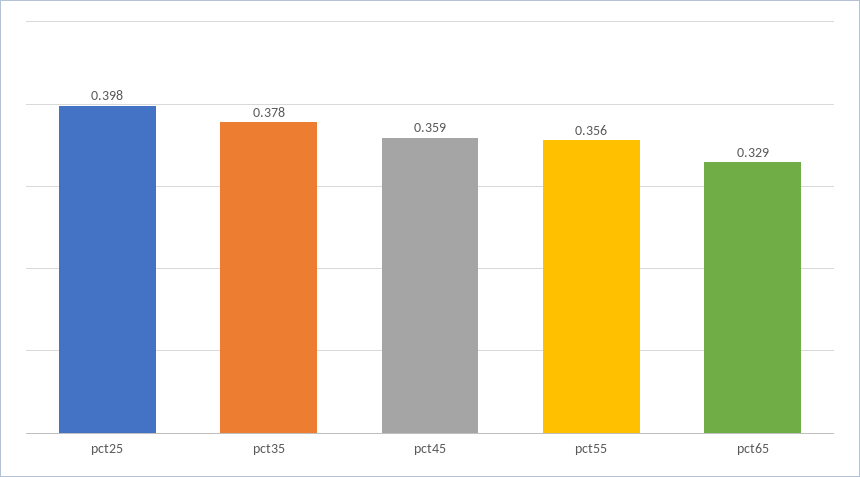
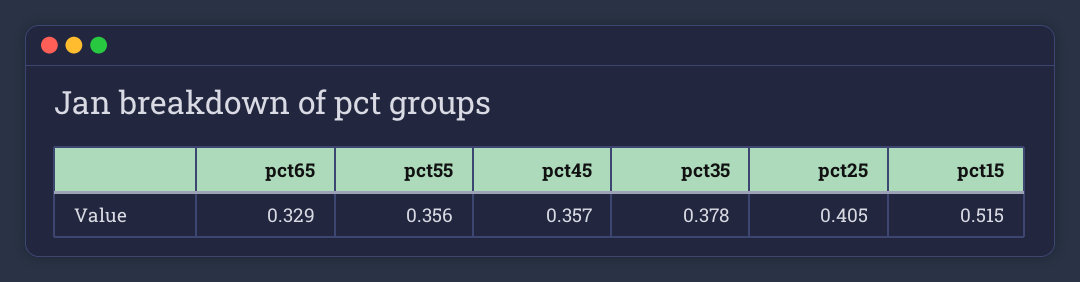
  {
-   "pct25": 0.398,
+   "pct25": 0.405,
    "pct35": 0.378,
-   "pct45": 0.359,
+   "pct45": 0.357,
    "pct55": 0.356,
-   "pct65": 0.329
+   "pct65": 0.329,
+   "pct15": 0.515
  }

